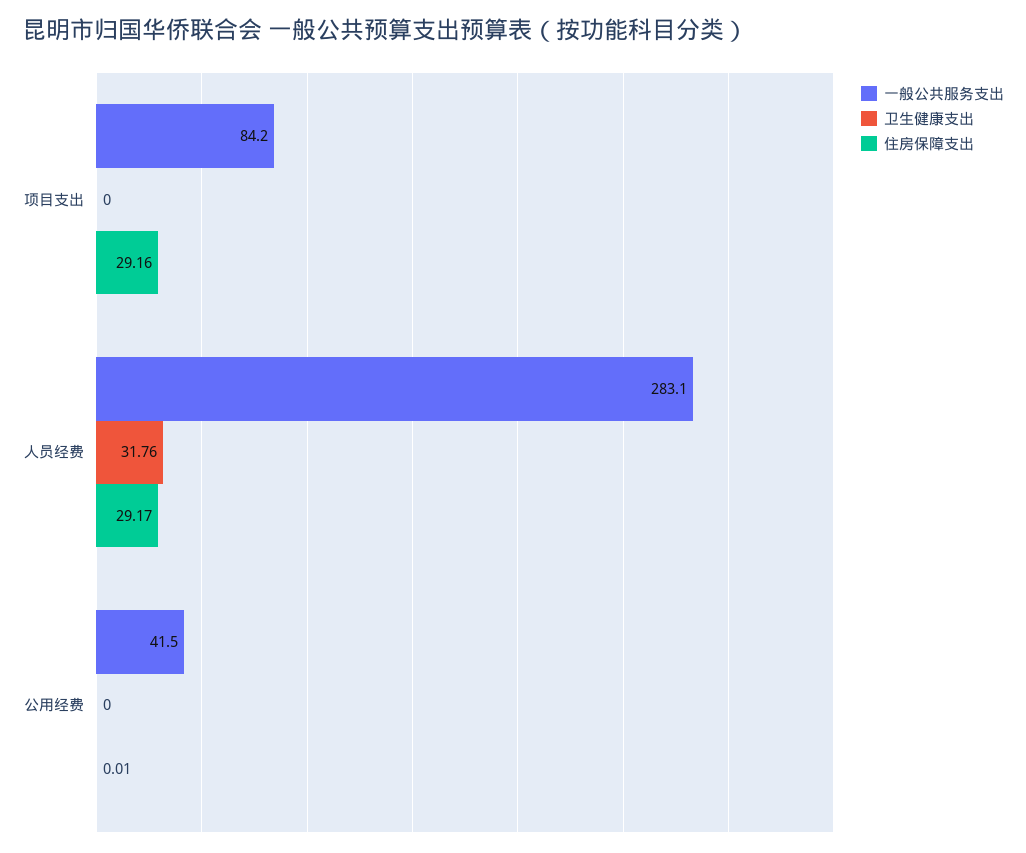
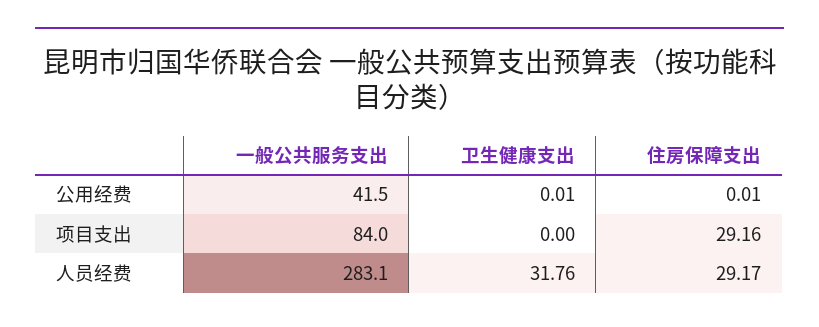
  {
    "一般公共服务支出": {
-     "项目支出": 84.2,
+     "项目支出": 84,
      "人员经费": 283.1,
      "公用经费": 41.5
    },
    "卫生健康支出": {
      "项目支出": 0,
      "人员经费": 31.76,
-     "公用经费": 0
+     "公用经费": 0.01
    },
    "住房保障支出": {
      "项目支出": 29.16,
      "人员经费": 29.17,
      "公用经费": 0.01
    }
  }

